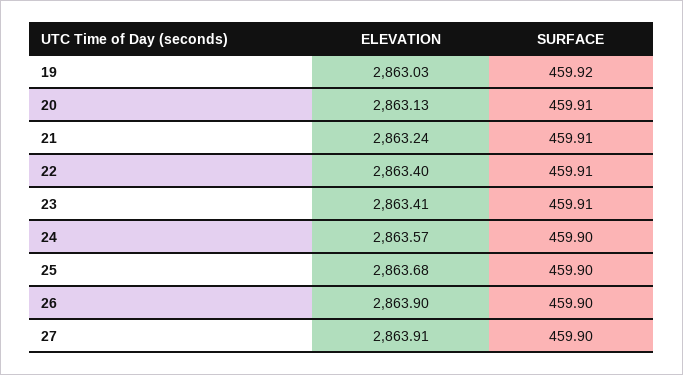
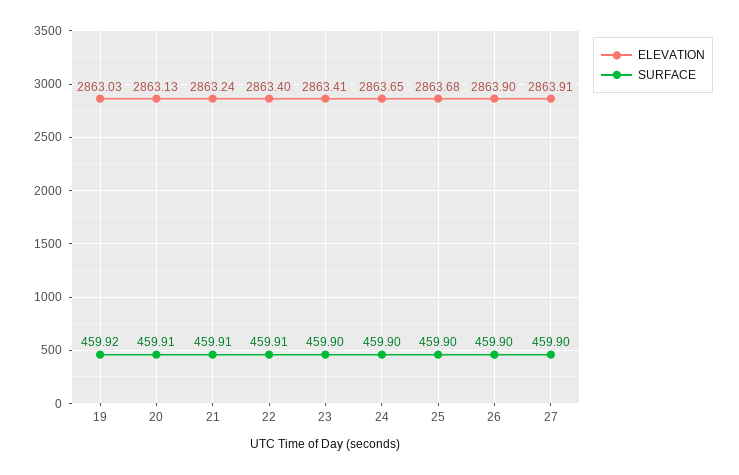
  {
    "ELEVATION": {
      "19": 2863.03,
      "20": 2863.13,
      "21": 2863.24,
      "22": 2863.4,
      "23": 2863.41,
-     "24": 2863.57,
+     "24": 2863.65,
      "25": 2863.68,
      "26": 2863.9,
      "27": 2863.91
    },
    "SURFACE": {
      "19": 459.92,
      "20": 459.91,
      "21": 459.91,
      "22": 459.91,
-     "23": 459.91,
+     "23": 459.9,
      "24": 459.9,
      "25": 459.9,
      "26": 459.9,
      "27": 459.9
    }
  }

